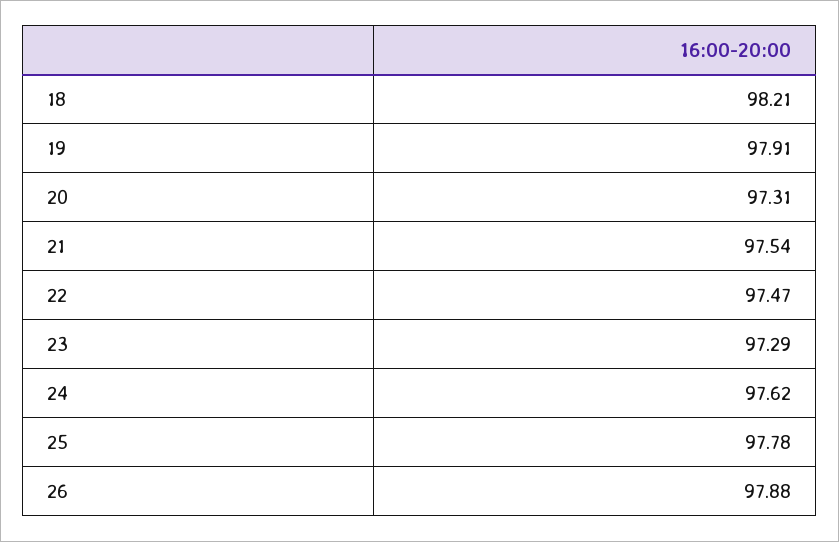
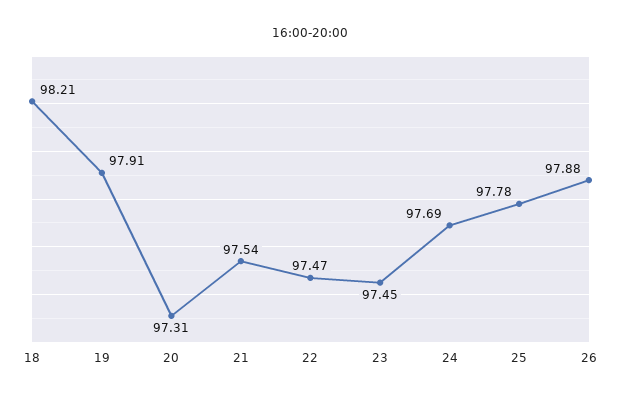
  {
    "18": 98.21,
    "19": 97.91,
    "20": 97.31,
    "21": 97.54,
    "22": 97.47,
-   "23": 97.29,
+   "23": 97.45,
-   "24": 97.62,
+   "24": 97.69,
    "25": 97.78,
    "26": 97.88
  }

